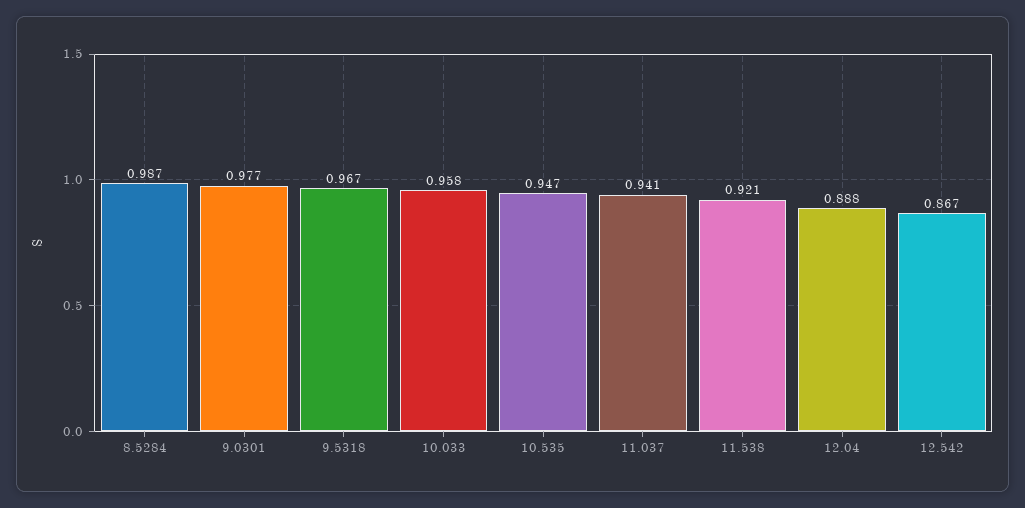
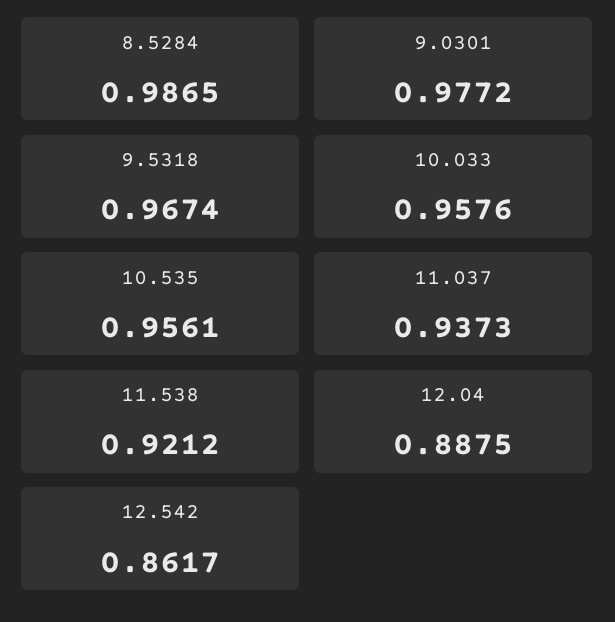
  {
    "8.5284": 0.9865,
    "9.0301": 0.9772,
    "9.5318": 0.9674,
    "10.033": 0.9576,
-   "10.535": 0.947,
+   "10.535": 0.9561,
-   "11.037": 0.941,
+   "11.037": 0.9373,
    "11.538": 0.9212,
    "12.04": 0.8875,
-   "12.542": 0.867
+   "12.542": 0.8617
  }

